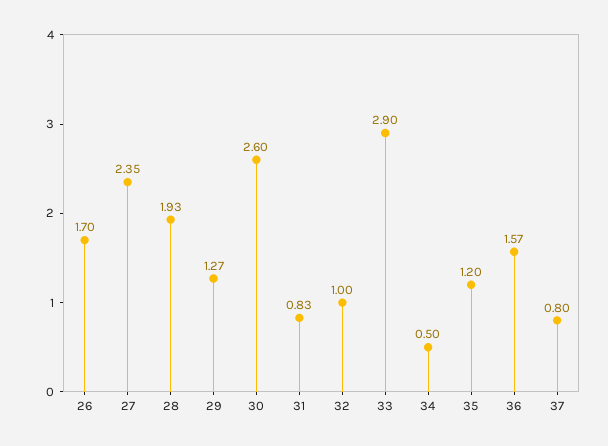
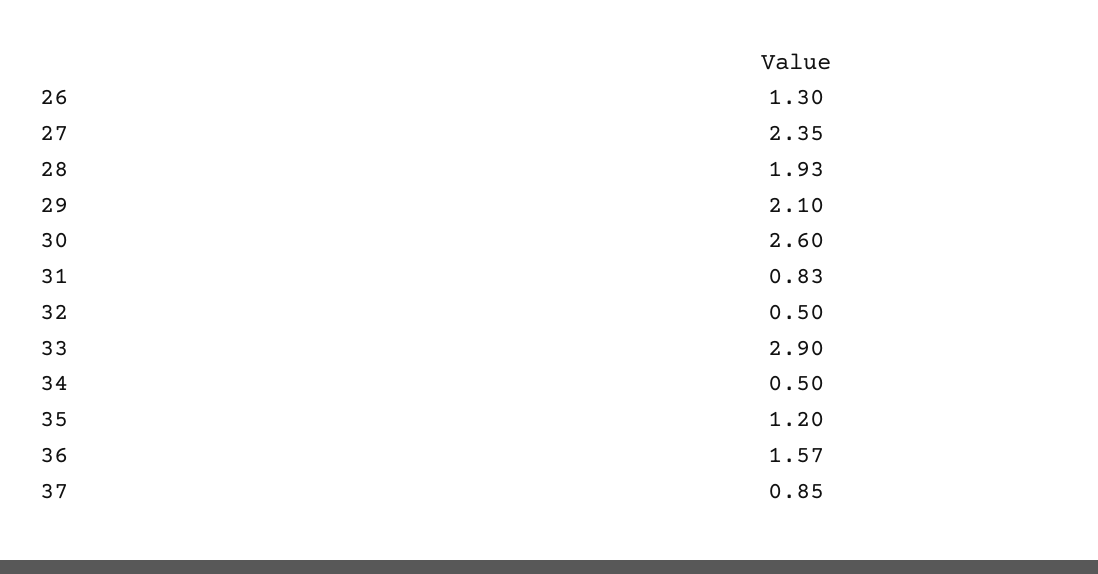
  {
-   "26": 1.7,
+   "26": 1.3,
    "27": 2.35,
    "28": 1.93,
-   "29": 1.27,
+   "29": 2.1,
    "30": 2.6,
    "31": 0.83,
-   "32": 1,
+   "32": 0.5,
    "33": 2.9,
    "34": 0.5,
    "35": 1.2,
    "36": 1.57,
-   "37": 0.8
+   "37": 0.85
  }

